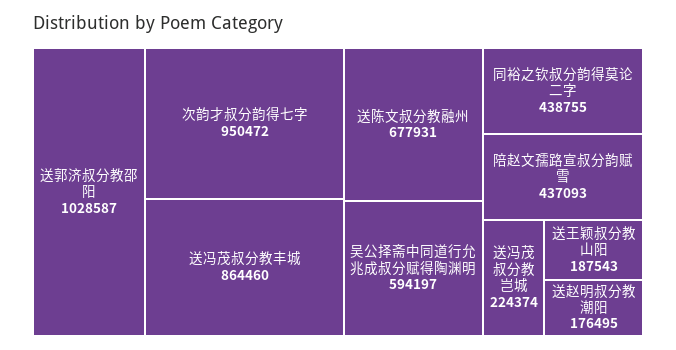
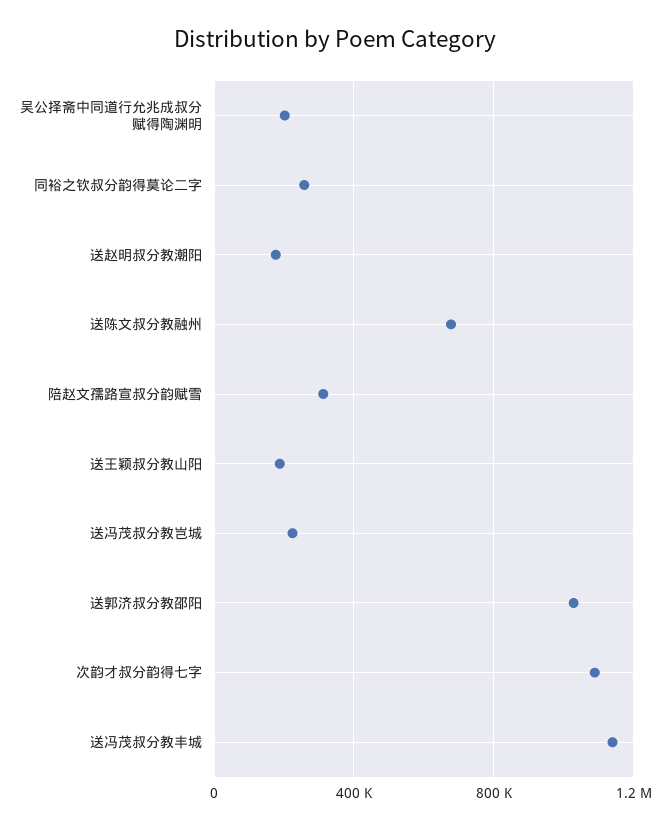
  {
    "送郭济叔分教邵阳": 1028587,
-   "次韵才叔分韵得七字": 950472,
+   "次韵才叔分韵得七字": 1100000,
-   "送冯茂叔分教丰城": 864460,
+   "送冯茂叔分教丰城": 1150000,
    "送陈文叔分教融州": 677931,
-   "吴公择斋中同道行允兆成叔分赋得陶渊明": 594197,
+   "吴公择斋中同道行允兆成叔分赋得陶渊明": 200000,
-   "同裕之钦叔分韵得莫论二字": 438755,
+   "同裕之钦叔分韵得莫论二字": 250000,
-   "陪赵文孺路宣叔分韵赋雪": 437093,
+   "陪赵文孺路宣叔分韵赋雪": 300000,
    "送冯茂叔分教岂城": 224374,
    "送王颖叔分教山阳": 187543,
    "送赵明叔分教潮阳": 176495
  }

